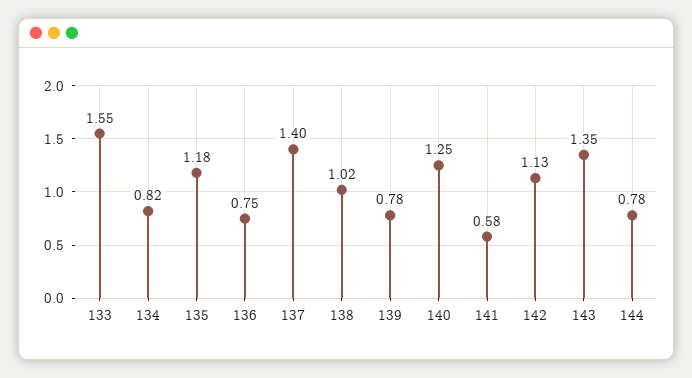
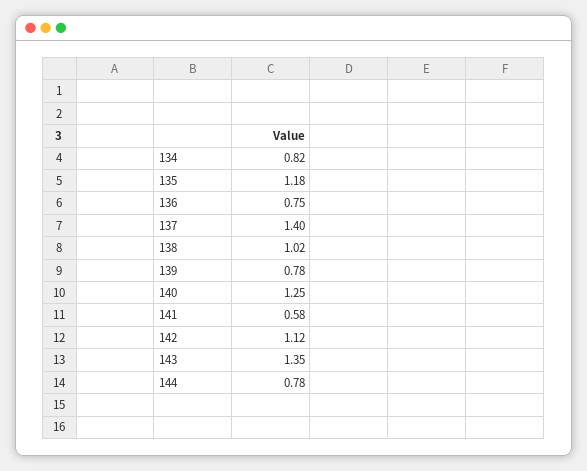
  {
-   "133": 1.55,
    "134": 0.82,
    "135": 1.18,
    "136": 0.75,
    "137": 1.4,
    "138": 1.02,
    "139": 0.78,
    "140": 1.25,
    "141": 0.58,
-   "142": 1.13,
+   "142": 1.12,
    "143": 1.35,
    "144": 0.78
  }

